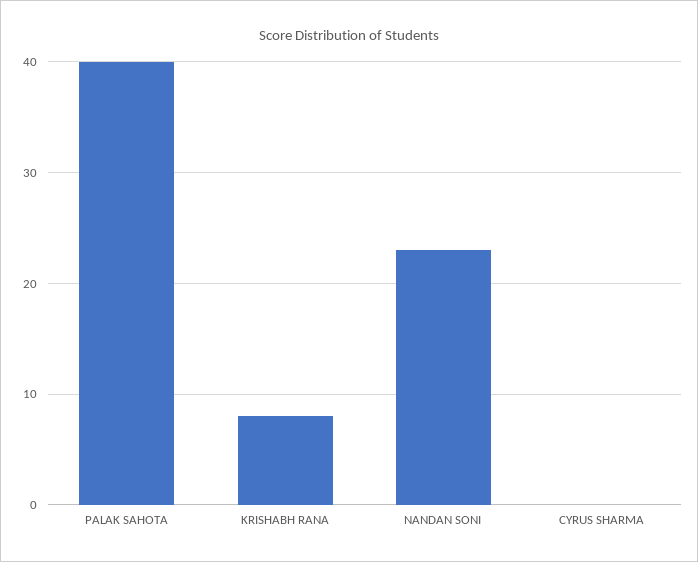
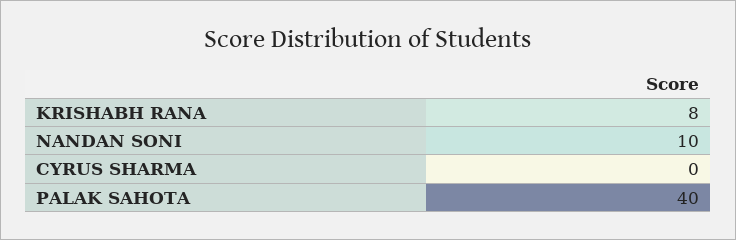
  {
    "PALAK SAHOTA": 40,
    "KRISHABH RANA": 8,
-   "NANDAN SONI": 23,
+   "NANDAN SONI": 10,
    "CYRUS SHARMA": 0
  }

